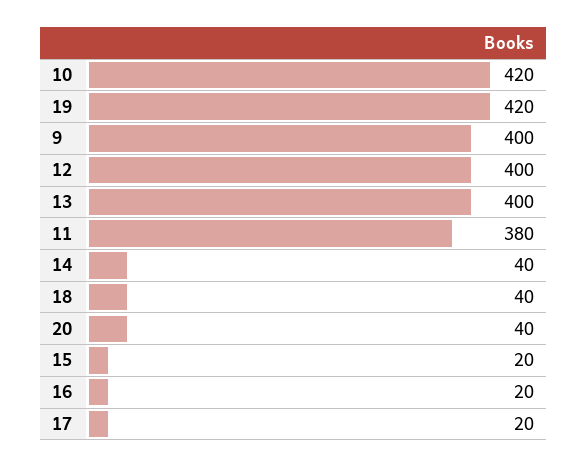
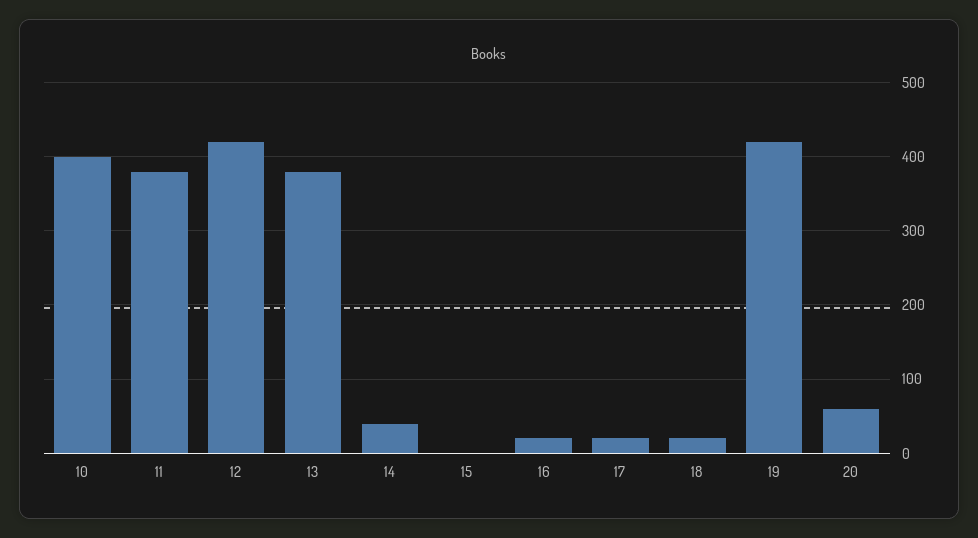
  {
-   "10": 420,
+   "10": 400,
    "19": 420,
-   "9": 400,
-   "12": 400,
+   "12": 420,
-   "13": 400,
+   "13": 380,
    "11": 380,
    "14": 40,
-   "18": 40,
+   "18": 20,
-   "20": 40,
+   "20": 60,
-   "15": 20,
+   "15": 0,
    "16": 20,
    "17": 20
  }

